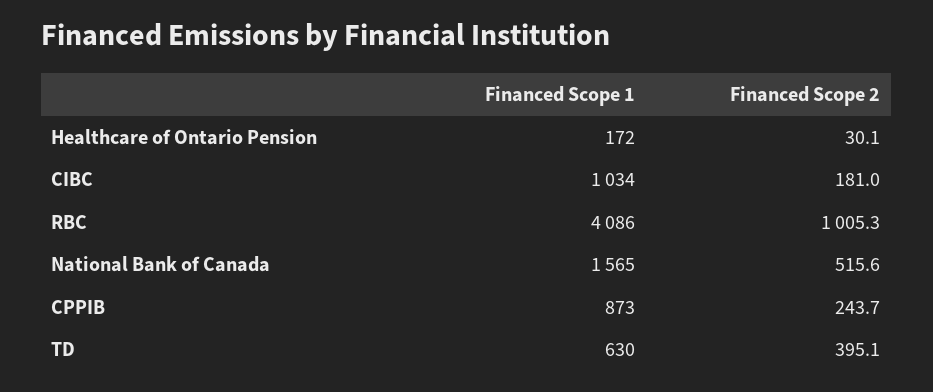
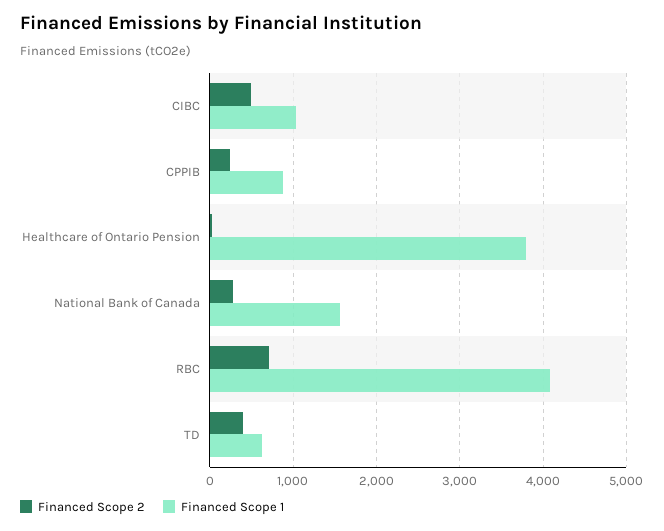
  {
    "Financed Scope 1": {
-     "Healthcare of Ontario Pension": 172,
+     "Healthcare of Ontario Pension": 3800,
      "CIBC": 1034,
      "RBC": 4086,
      "National Bank of Canada": 1565,
      "CPPIB": 873,
      "TD": 630
    },
    "Financed Scope 2": {
      "Healthcare of Ontario Pension": 30.1,
-     "CIBC": 181,
+     "CIBC": 500,
-     "RBC": 1005.3,
+     "RBC": 700,
-     "National Bank of Canada": 515.6,
+     "National Bank of Canada": 300,
      "CPPIB": 243.7,
      "TD": 395.1
    }
  }

